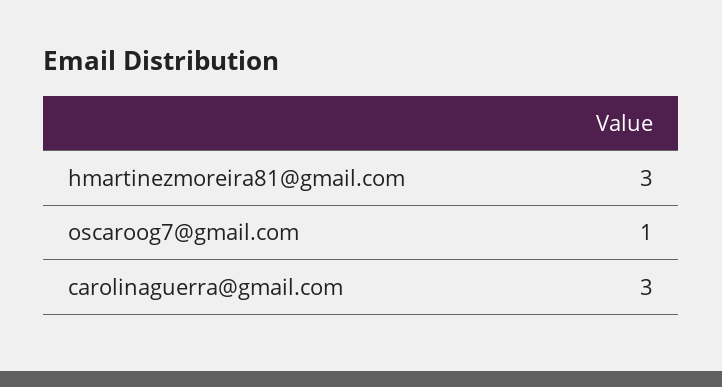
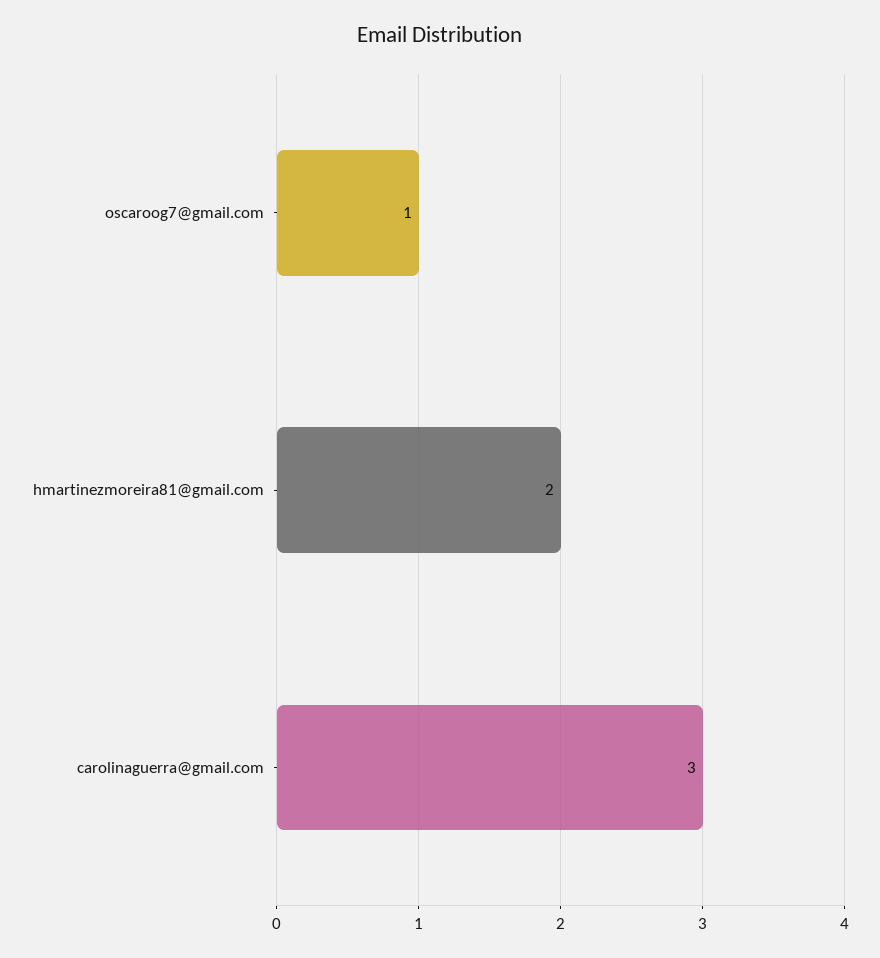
  {
-   "hmartinezmoreira81@gmail.com": 3,
+   "hmartinezmoreira81@gmail.com": 2,
    "oscaroog7@gmail.com": 1,
    "carolinaguerra@gmail.com": 3
  }

